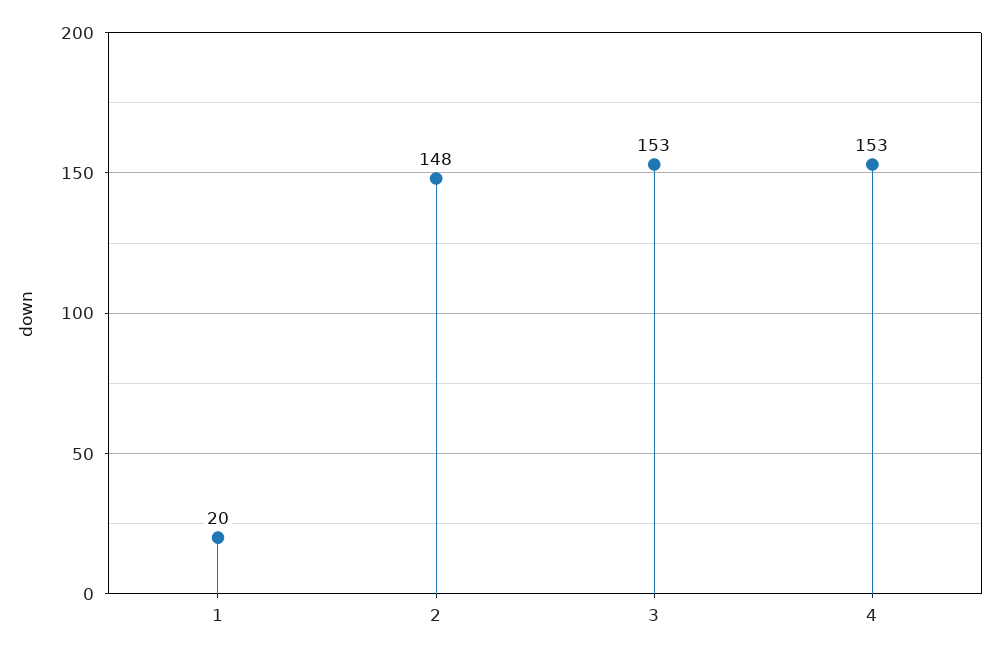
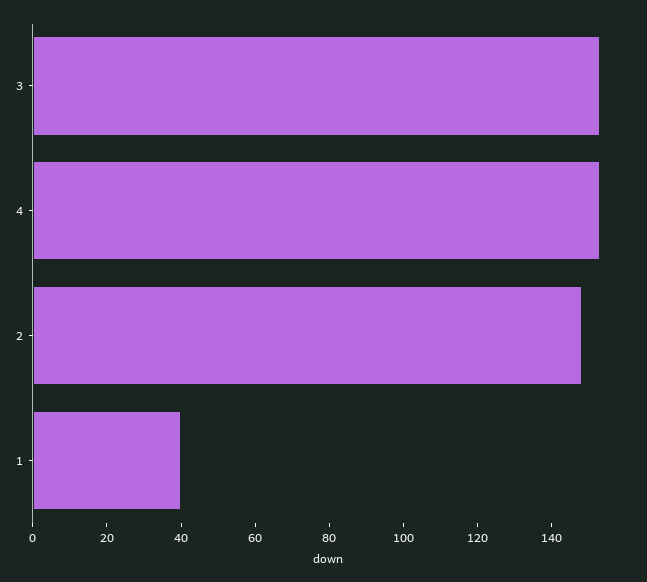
  {
-   "1": 20,
+   "1": 40,
    "2": 148,
    "3": 153,
    "4": 153
  }

